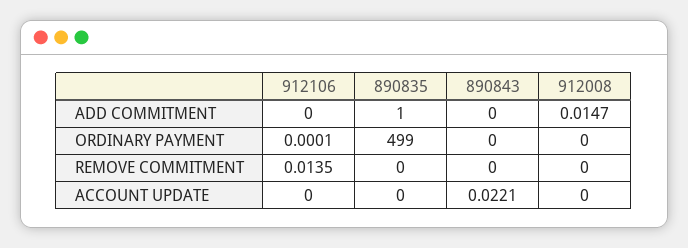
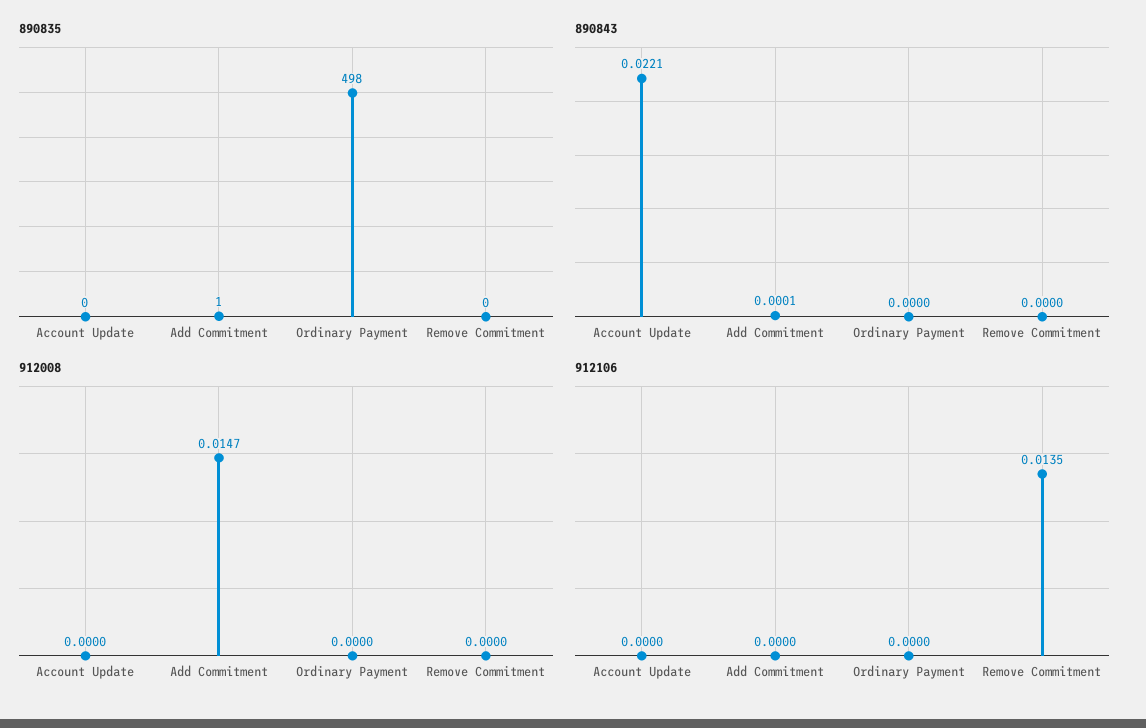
  {
    "912106": {
      "ADD COMMITMENT": 0,
-     "ORDINARY PAYMENT": 0.0001,
+     "ORDINARY PAYMENT": 0,
      "REMOVE COMMITMENT": 0.0135,
      "ACCOUNT UPDATE": 0
    },
    "890835": {
      "ADD COMMITMENT": 1,
-     "ORDINARY PAYMENT": 499,
+     "ORDINARY PAYMENT": 498,
      "REMOVE COMMITMENT": 0,
      "ACCOUNT UPDATE": 0
    },
    "890843": {
-     "ADD COMMITMENT": 0,
+     "ADD COMMITMENT": 0.0001,
      "ORDINARY PAYMENT": 0,
      "REMOVE COMMITMENT": 0,
      "ACCOUNT UPDATE": 0.0221
    },
    "912008": {
      "ADD COMMITMENT": 0.0147,
      "ORDINARY PAYMENT": 0,
      "REMOVE COMMITMENT": 0,
      "ACCOUNT UPDATE": 0
    }
  }

